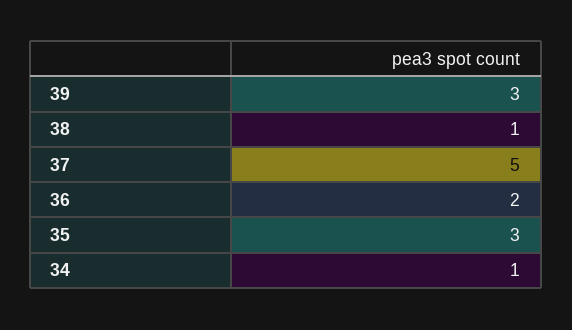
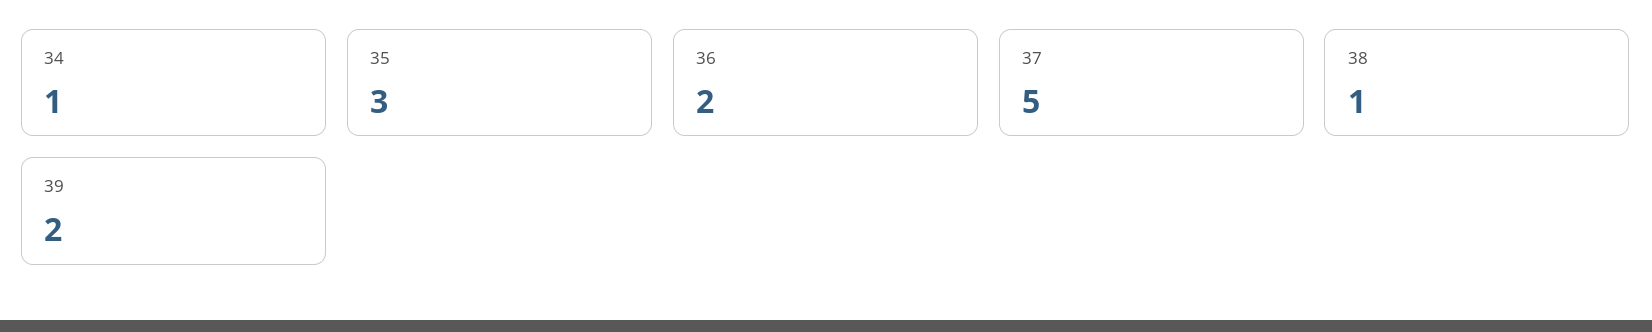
  {
-   "39": 3,
+   "39": 2,
    "38": 1,
    "37": 5,
    "36": 2,
    "35": 3,
    "34": 1
  }

